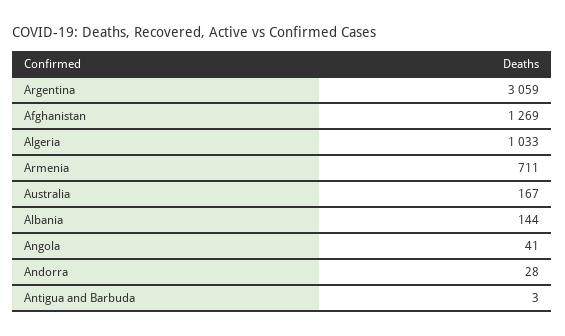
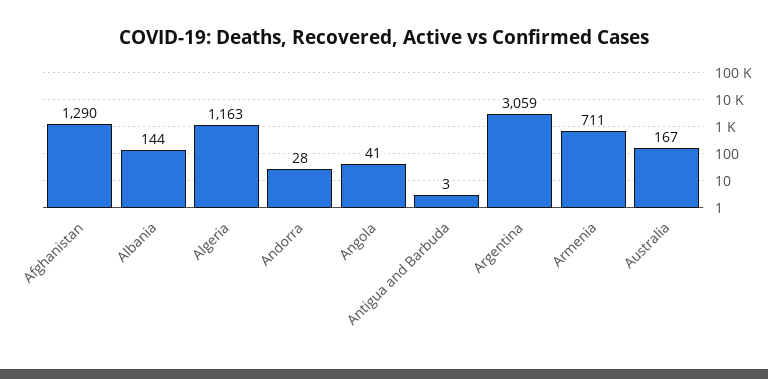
  {
    "Argentina": 3059,
-   "Afghanistan": 1269,
+   "Afghanistan": 1290,
-   "Algeria": 1033,
+   "Algeria": 1163,
    "Armenia": 711,
    "Australia": 167,
    "Albania": 144,
    "Angola": 41,
    "Andorra": 28,
    "Antigua and Barbuda": 3
  }

